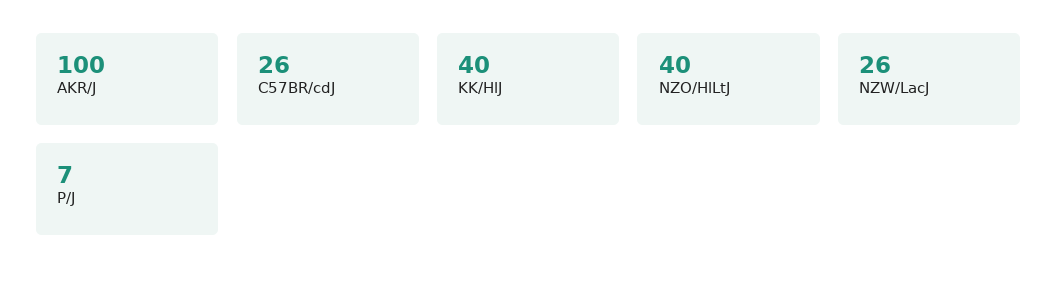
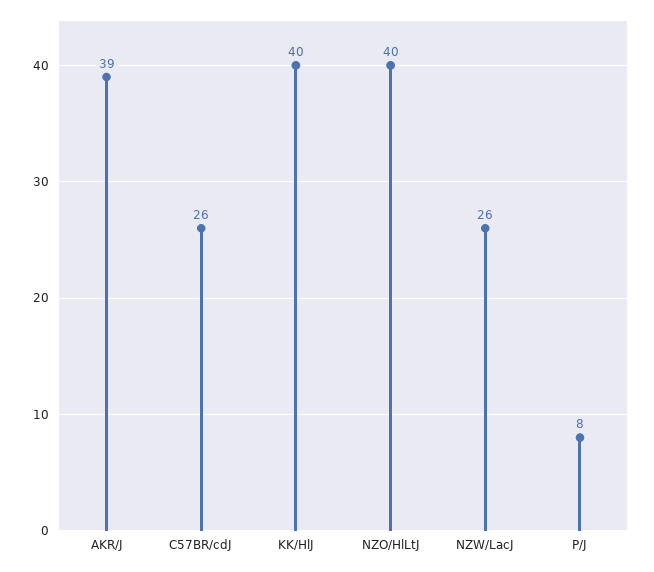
  {
-   "AKR/J": 100,
+   "AKR/J": 39,
    "C57BR/cdJ": 26,
    "KK/HlJ": 40,
    "NZO/HlLtJ": 40,
    "NZW/LacJ": 26,
-   "P/J": 7
+   "P/J": 8
  }

